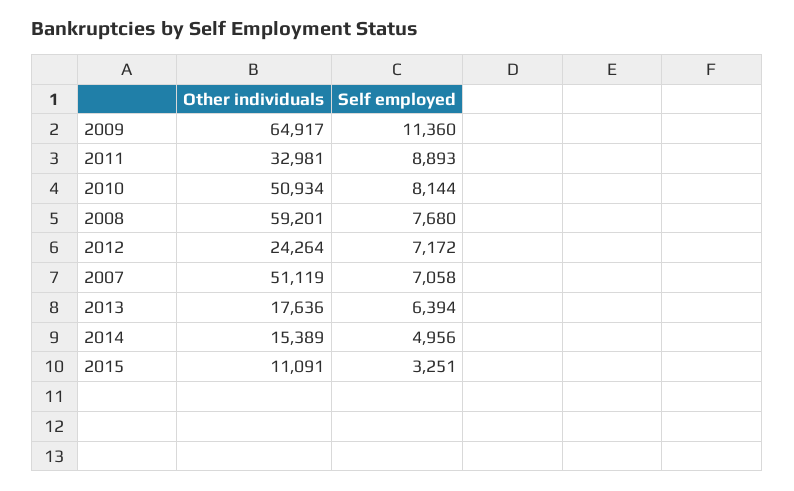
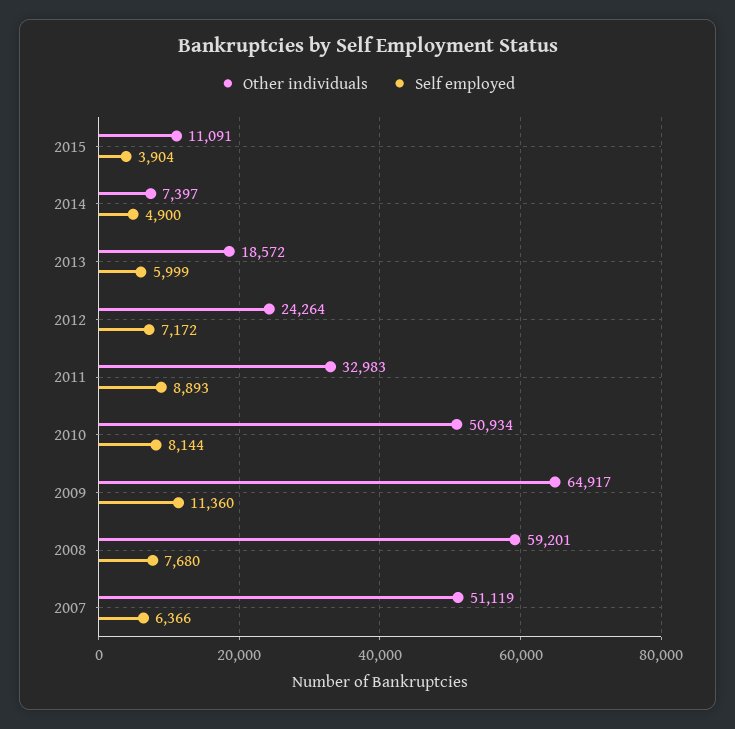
  {
    "Other individuals": {
      "2009": 64917,
-     "2011": 32981,
+     "2011": 32983,
      "2010": 50934,
      "2008": 59201,
      "2012": 24264,
      "2007": 51119,
-     "2013": 17636,
+     "2013": 18572,
-     "2014": 15389,
+     "2014": 7397,
      "2015": 11091
    },
    "Self employed": {
      "2009": 11360,
      "2011": 8893,
      "2010": 8144,
      "2008": 7680,
      "2012": 7172,
-     "2007": 7058,
+     "2007": 6366,
-     "2013": 6394,
+     "2013": 5999,
-     "2014": 4956,
+     "2014": 4900,
-     "2015": 3251
+     "2015": 3904
    }
  }

